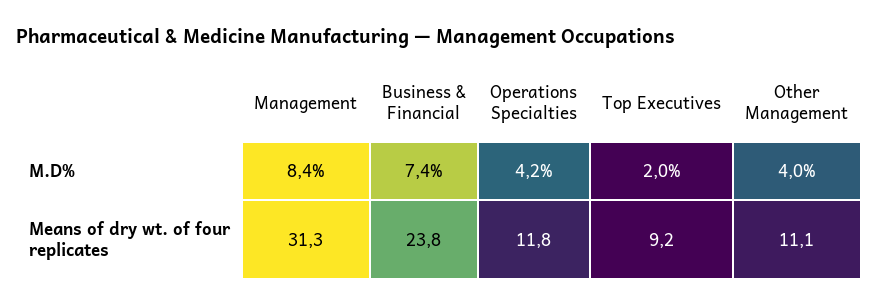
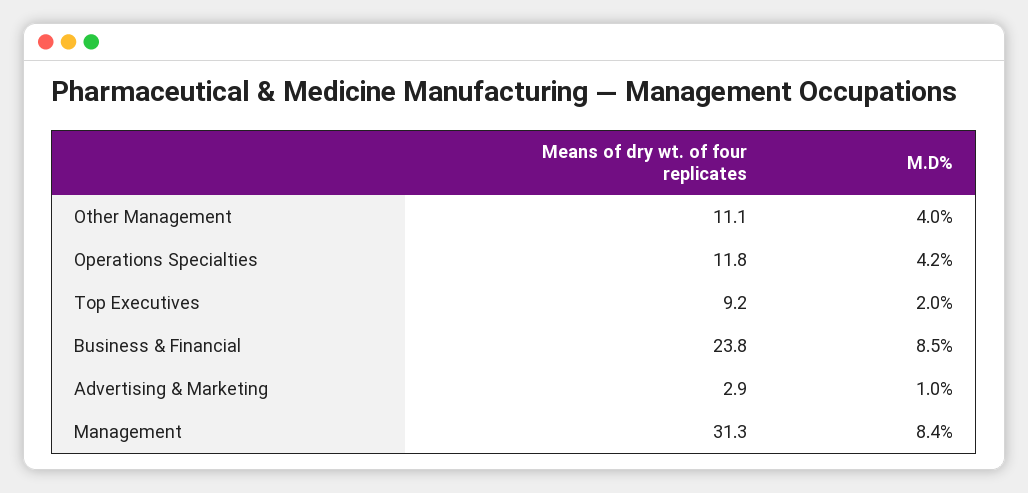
  {
    "Management": {
      "M.D%": 8.4,
      "Means of dry wt. of four replicates": 31.3
    },
    "Business & Financial": {
-     "M.D%": 7.4,
+     "M.D%": 8.5,
      "Means of dry wt. of four replicates": 23.8
    },
    "Operations Specialties": {
      "M.D%": 4.2,
      "Means of dry wt. of four replicates": 11.8
    },
    "Top Executives": {
      "M.D%": 2,
      "Means of dry wt. of four replicates": 9.2
    },
    "Other Management": {
      "M.D%": 4,
      "Means of dry wt. of four replicates": 11.1
-   }
+   },
+   "Advertising & Marketing": {
+     "Means of dry wt. of four replicates": 2.9,
+     "M.D%": 1
+   }
  }

